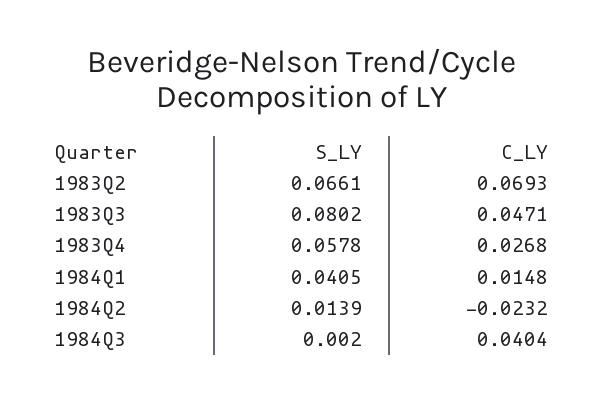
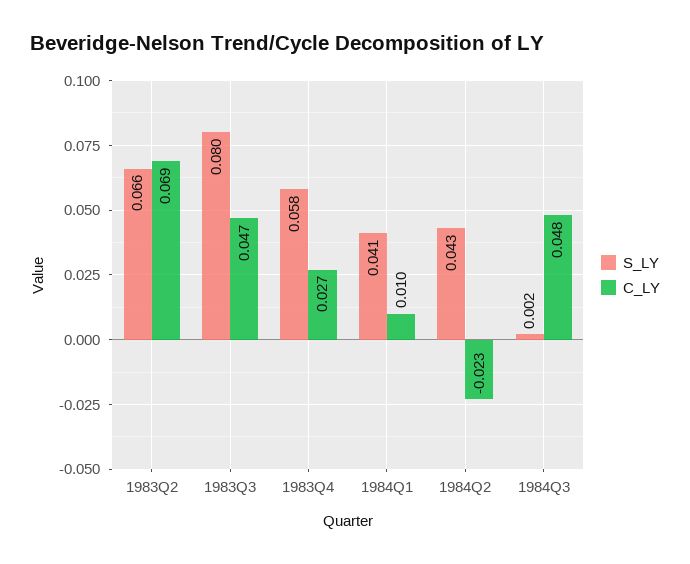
  {
    "S_LY": {
      "1983Q2": 0.0661,
      "1983Q3": 0.0802,
      "1983Q4": 0.0578,
      "1984Q1": 0.0405,
-     "1984Q2": 0.0139,
+     "1984Q2": 0.043,
      "1984Q3": 0.002
    },
    "C_LY": {
      "1983Q2": 0.0693,
      "1983Q3": 0.0471,
      "1983Q4": 0.0268,
-     "1984Q1": 0.0148,
+     "1984Q1": 0.01,
      "1984Q2": -0.0232,
-     "1984Q3": 0.0404
+     "1984Q3": 0.048
    }
  }

